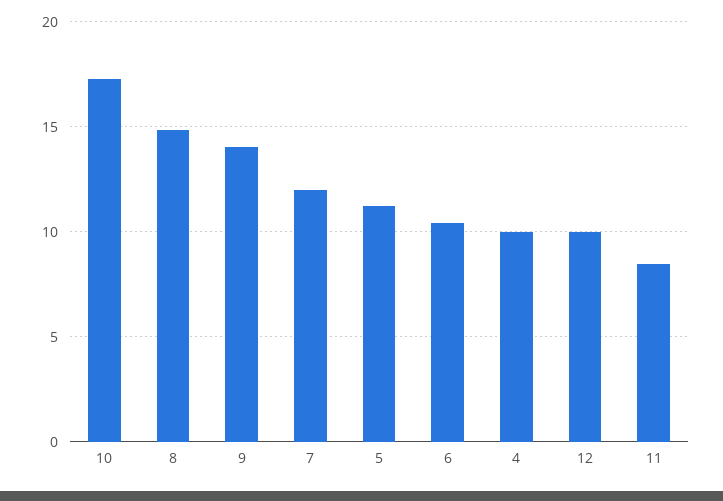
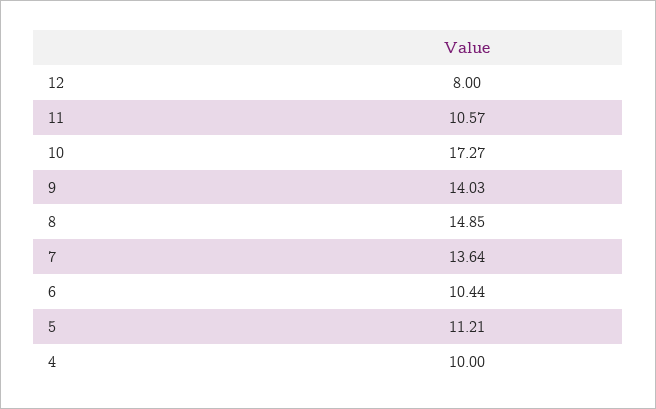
  {
    "10": 17.27,
    "8": 14.85,
    "9": 14.03,
-   "7": 12,
+   "7": 13.64,
    "5": 11.21,
    "6": 10.44,
    "4": 10,
-   "12": 10,
+   "12": 8,
-   "11": 8.5
+   "11": 10.57
  }

